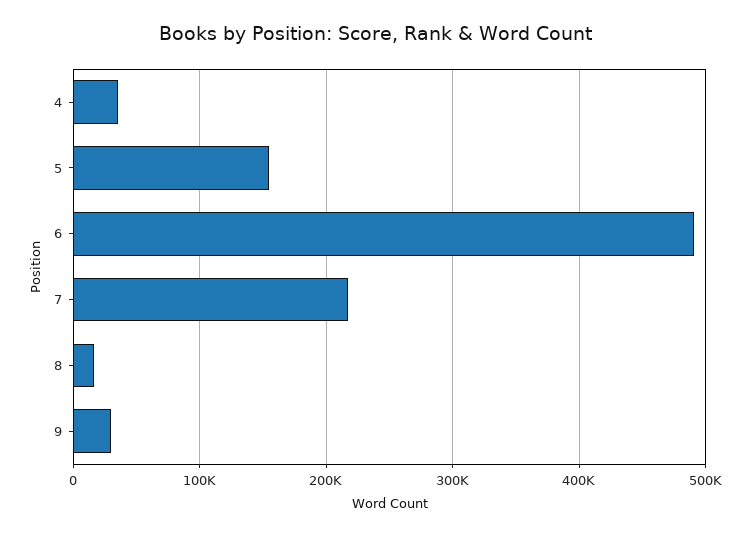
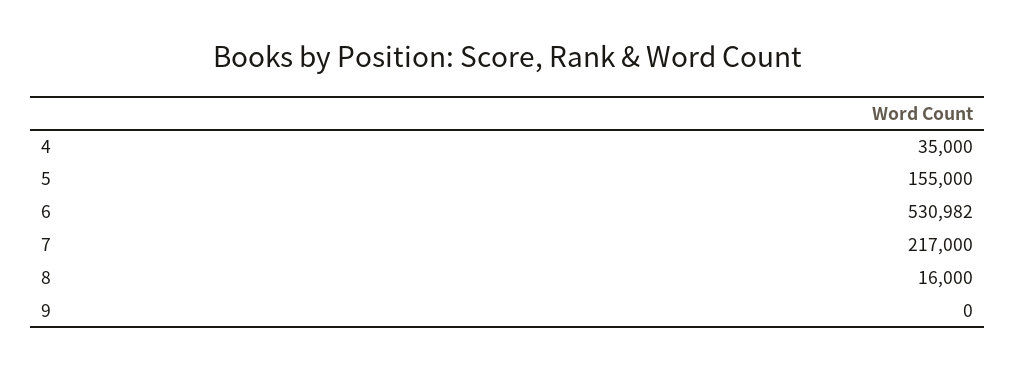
  {
    "4": 35000,
    "5": 155000,
-   "6": 490000,
+   "6": 530982,
    "7": 217000,
    "8": 16000,
-   "9": 30000
+   "9": 0
  }

